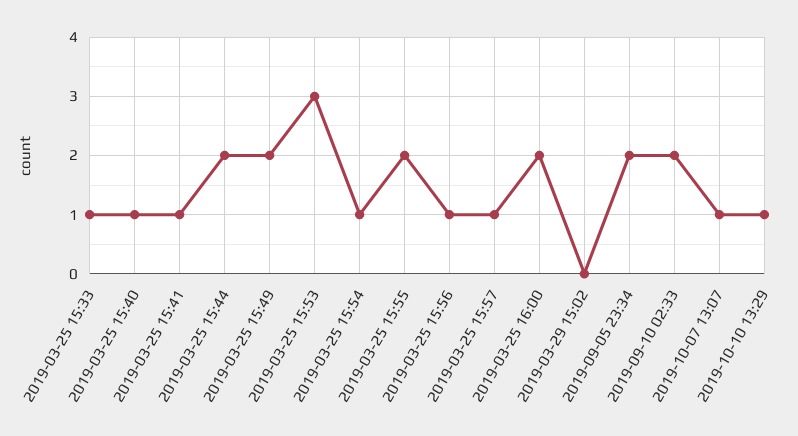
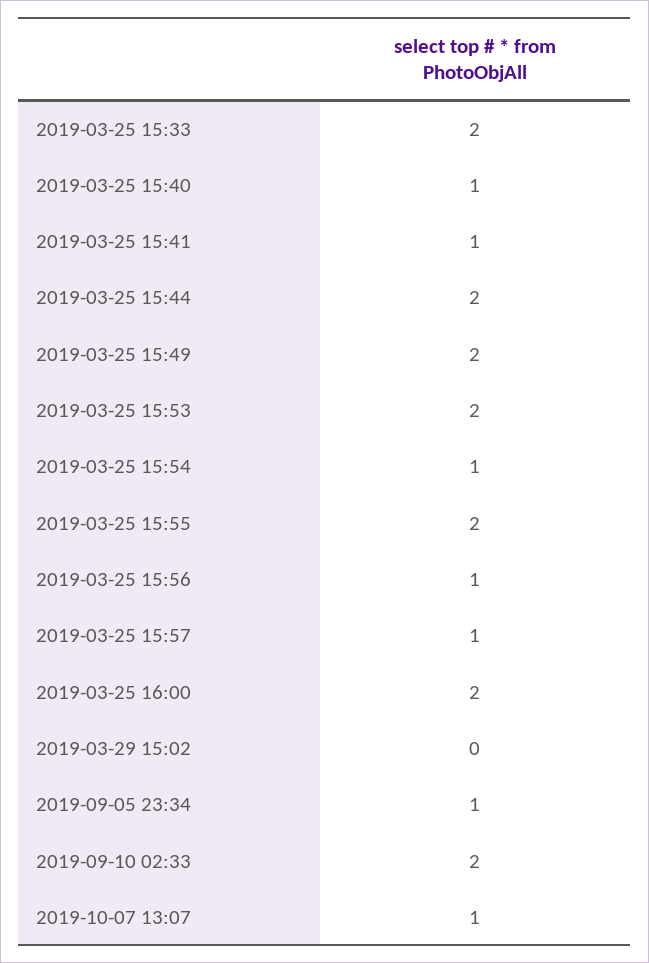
  {
-   "2019-03-25 15:33": 1,
+   "2019-03-25 15:33": 2,
    "2019-03-25 15:40": 1,
    "2019-03-25 15:41": 1,
    "2019-03-25 15:44": 2,
    "2019-03-25 15:49": 2,
-   "2019-03-25 15:53": 3,
+   "2019-03-25 15:53": 2,
    "2019-03-25 15:54": 1,
    "2019-03-25 15:55": 2,
    "2019-03-25 15:56": 1,
    "2019-03-25 15:57": 1,
    "2019-03-25 16:00": 2,
    "2019-03-29 15:02": 0,
-   "2019-09-05 23:34": 2,
+   "2019-09-05 23:34": 1,
    "2019-09-10 02:33": 2,
-   "2019-10-07 13:07": 1,
+   "2019-10-07 13:07": 1
-   "2019-10-10 13:29": 1
  }

